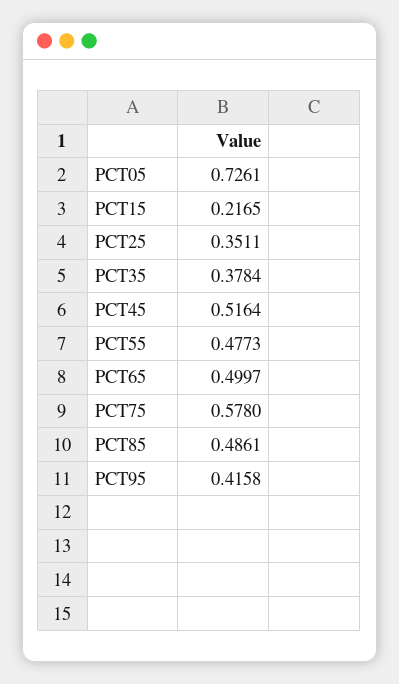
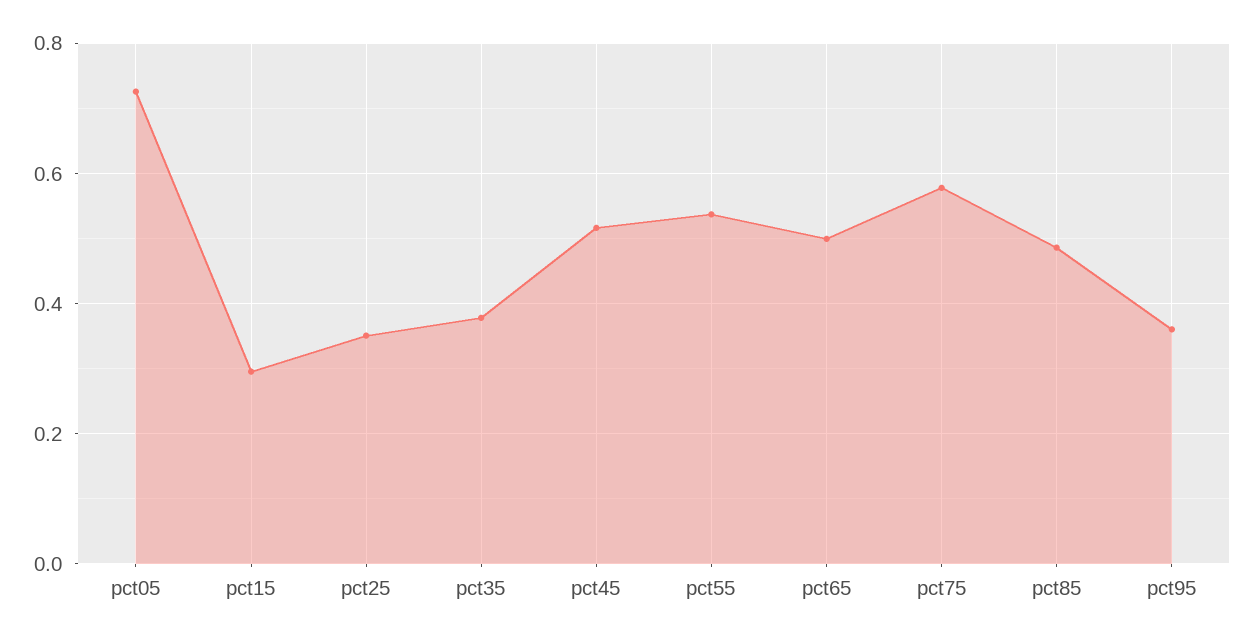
  {
    "PCT05": 0.7261,
-   "PCT15": 0.2165,
+   "PCT15": 0.3,
    "PCT25": 0.3511,
    "PCT35": 0.3784,
    "PCT45": 0.5164,
-   "PCT55": 0.4773,
+   "PCT55": 0.54,
    "PCT65": 0.4997,
    "PCT75": 0.578,
    "PCT85": 0.4861,
-   "PCT95": 0.4158
+   "PCT95": 0.36
  }

